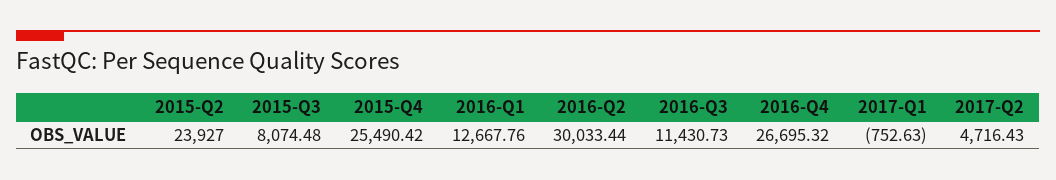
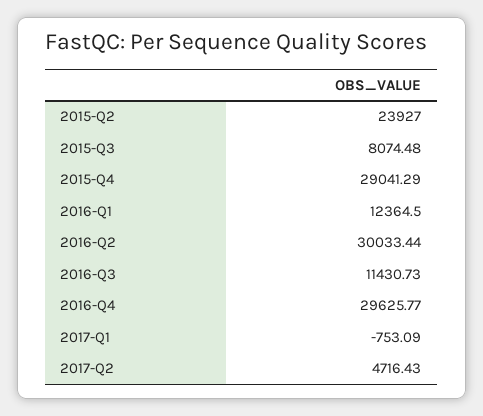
  {
    "2015-Q2": 23927,
    "2015-Q3": 8074.48,
-   "2015-Q4": 25490.42,
+   "2015-Q4": 29041.29,
-   "2016-Q1": 12667.76,
+   "2016-Q1": 12364.5,
    "2016-Q2": 30033.44,
    "2016-Q3": 11430.73,
-   "2016-Q4": 26695.32,
+   "2016-Q4": 29625.77,
-   "2017-Q1": -752.63,
+   "2017-Q1": -753.09,
    "2017-Q2": 4716.43
  }

